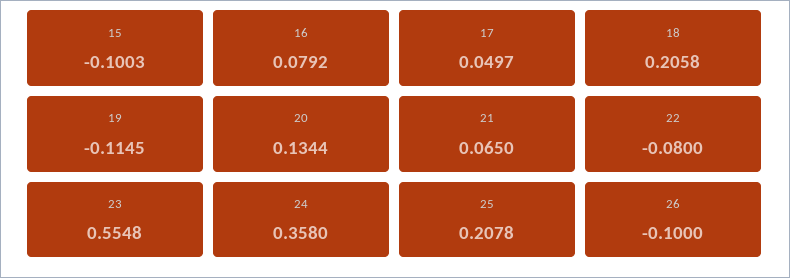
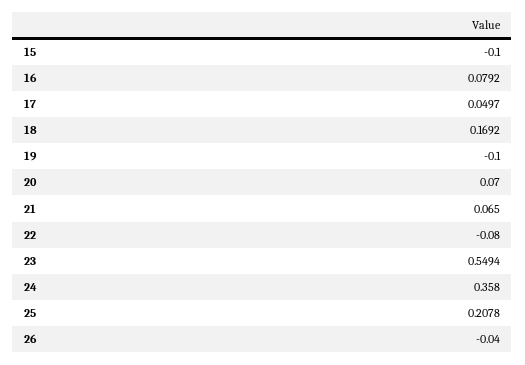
  {
-   "15": -0.1003,
+   "15": -0.1,
    "16": 0.0792,
    "17": 0.0497,
-   "18": 0.2058,
+   "18": 0.1692,
-   "19": -0.1145,
+   "19": -0.1,
-   "20": 0.1344,
+   "20": 0.07,
    "21": 0.065,
    "22": -0.08,
-   "23": 0.5548,
+   "23": 0.5494,
    "24": 0.358,
    "25": 0.2078,
-   "26": -0.1
+   "26": -0.04
  }

